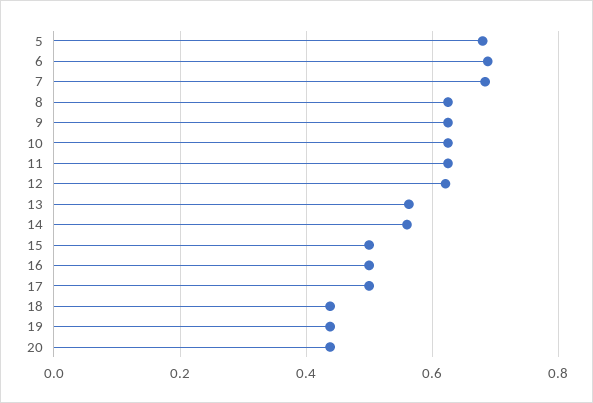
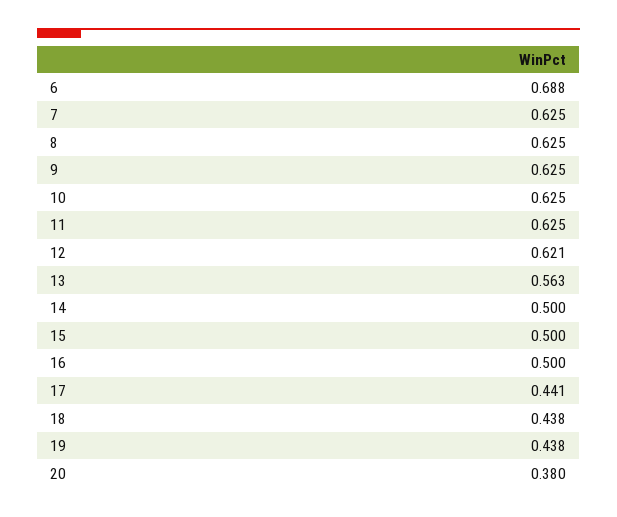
  {
-   "5": 0.68,
    "6": 0.688,
-   "7": 0.68,
+   "7": 0.625,
    "8": 0.625,
    "9": 0.625,
    "10": 0.625,
    "11": 0.625,
    "12": 0.621,
    "13": 0.563,
-   "14": 0.56,
+   "14": 0.5,
    "15": 0.5,
    "16": 0.5,
-   "17": 0.5,
+   "17": 0.441,
    "18": 0.438,
    "19": 0.438,
-   "20": 0.44
+   "20": 0.38
  }

